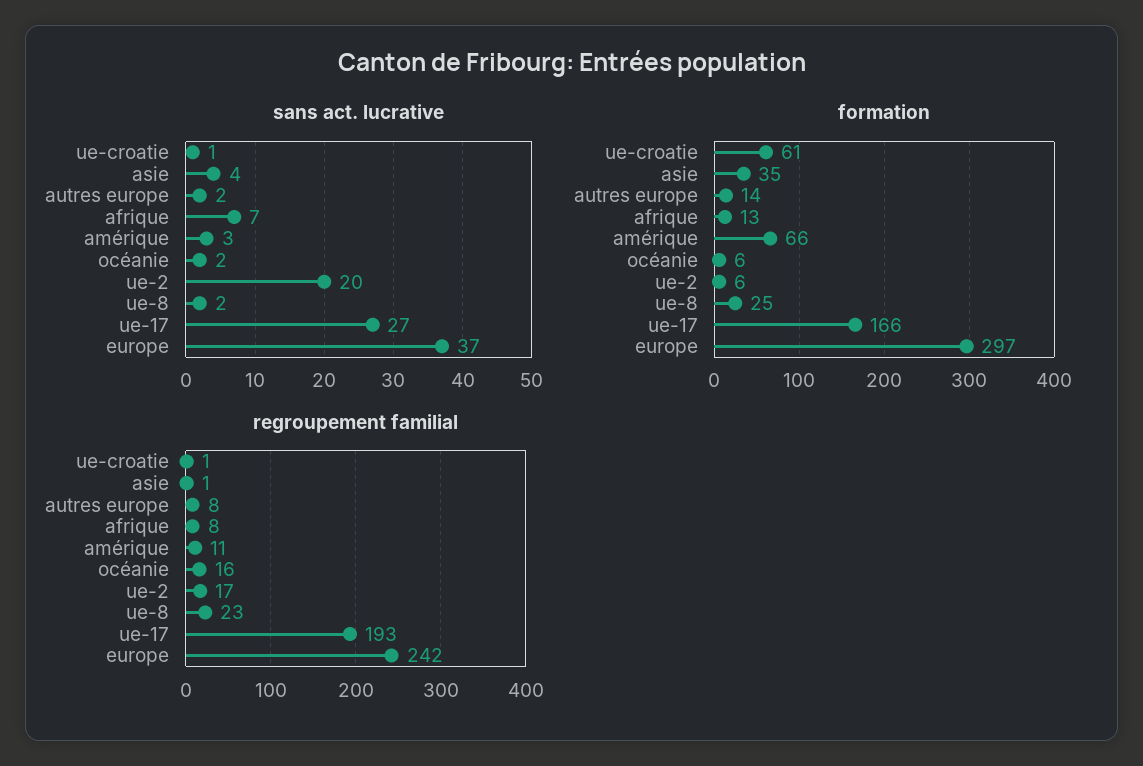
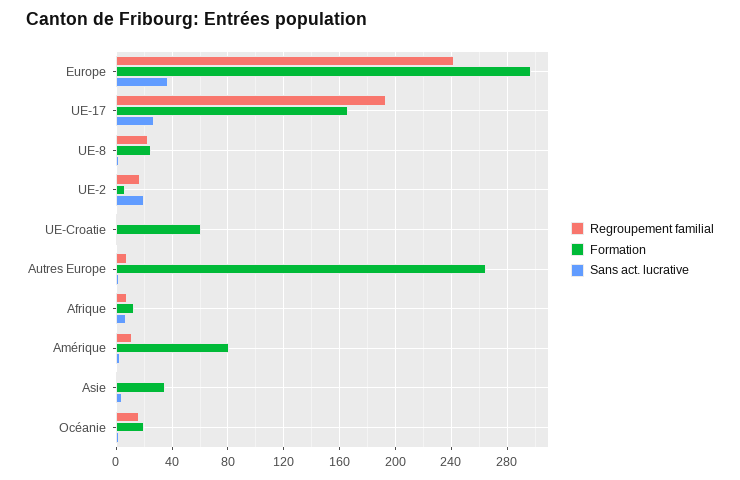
  {
    "sans act. lucrative": {
      "ue-croatie": 1,
      "asie": 4,
      "autres europe": 2,
      "afrique": 7,
      "amérique": 3,
      "océanie": 2,
      "ue-2": 20,
      "ue-8": 2,
      "ue-17": 27,
      "europe": 37
    },
    "formation": {
      "ue-croatie": 61,
      "asie": 35,
-     "autres europe": 14,
+     "autres europe": 265,
      "afrique": 13,
-     "amérique": 66,
+     "amérique": 80,
-     "océanie": 6,
+     "océanie": 20,
      "ue-2": 6,
      "ue-8": 25,
      "ue-17": 166,
      "europe": 297
    },
    "regroupement familial": {
      "ue-croatie": 1,
      "asie": 1,
      "autres europe": 8,
      "afrique": 8,
      "amérique": 11,
      "océanie": 16,
      "ue-2": 17,
      "ue-8": 23,
      "ue-17": 193,
      "europe": 242
    }
  }

